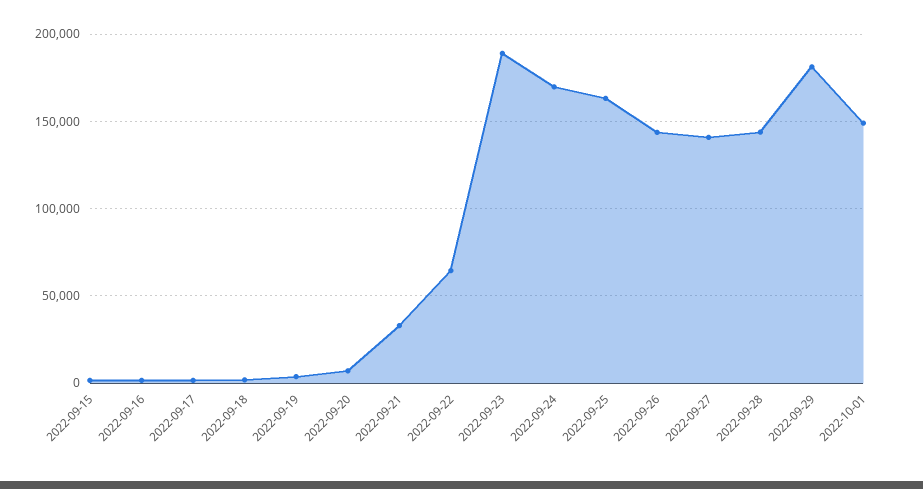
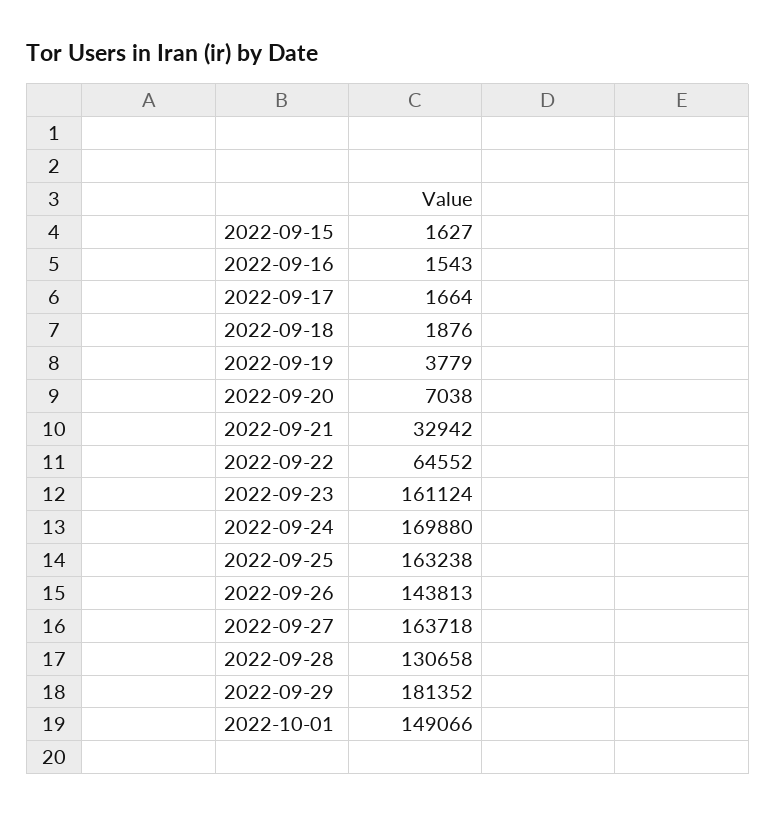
  {
    "2022-09-15": 1627,
    "2022-09-16": 1543,
    "2022-09-17": 1664,
    "2022-09-18": 1876,
    "2022-09-19": 3779,
    "2022-09-20": 7038,
    "2022-09-21": 32942,
    "2022-09-22": 64552,
-   "2022-09-23": 190000,
+   "2022-09-23": 161124,
    "2022-09-24": 169880,
    "2022-09-25": 163238,
    "2022-09-26": 143813,
-   "2022-09-27": 140000,
+   "2022-09-27": 163718,
-   "2022-09-28": 145000,
+   "2022-09-28": 130658,
    "2022-09-29": 181352,
    "2022-10-01": 149066
  }

